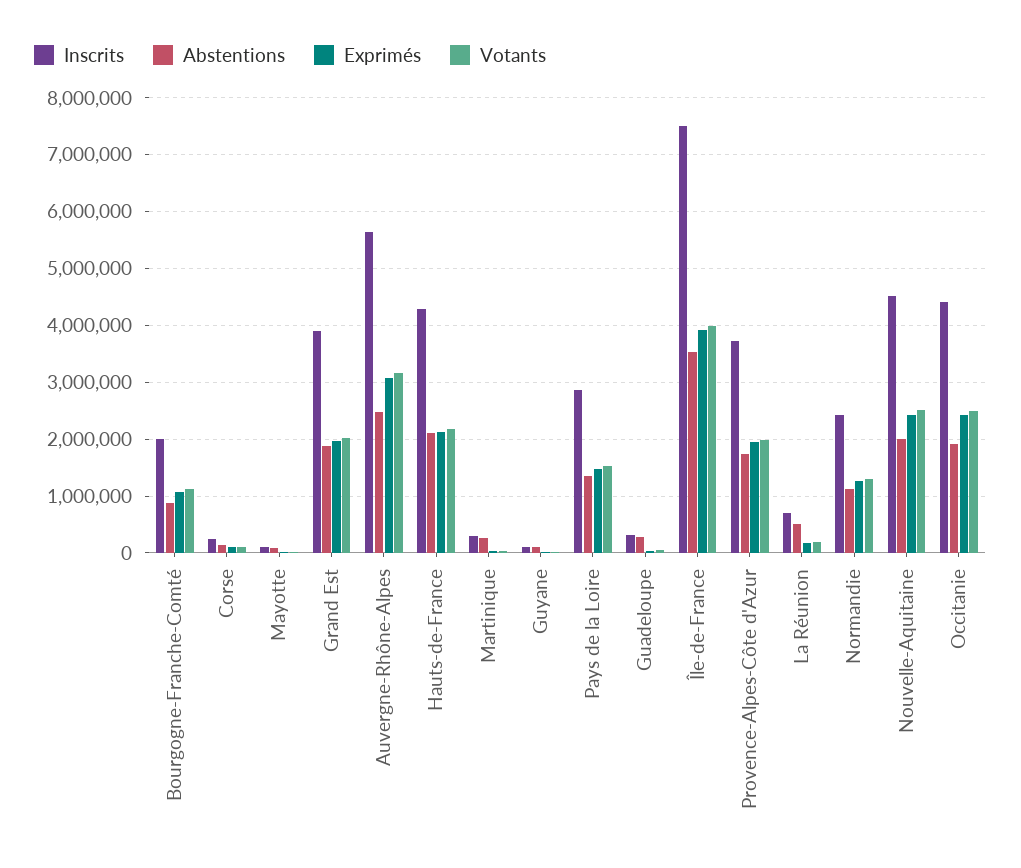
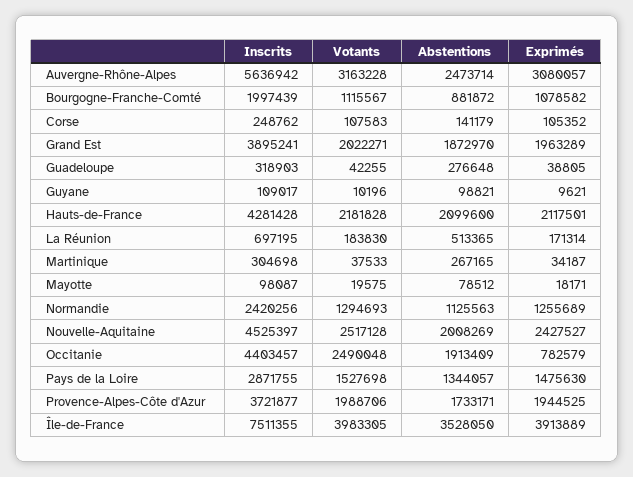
  {
    "Inscrits": {
      "Bourgogne-Franche-Comté": 1997439,
      "Corse": 248762,
      "Mayotte": 98087,
      "Grand Est": 3895241,
      "Auvergne-Rhône-Alpes": 5636942,
      "Hauts-de-France": 4281428,
      "Martinique": 304698,
      "Guyane": 109017,
      "Pays de la Loire": 2871755,
      "Guadeloupe": 318903,
      "Île-de-France": 7511355,
      "Provence-Alpes-Côte d'Azur": 3721877,
      "La Réunion": 697195,
      "Normandie": 2420256,
      "Nouvelle-Aquitaine": 4525397,
      "Occitanie": 4403457
    },
    "Abstentions": {
      "Bourgogne-Franche-Comté": 881872,
      "Corse": 141179,
      "Mayotte": 78512,
      "Grand Est": 1872970,
      "Auvergne-Rhône-Alpes": 2473714,
      "Hauts-de-France": 2099600,
      "Martinique": 267165,
      "Guyane": 98821,
      "Pays de la Loire": 1344057,
      "Guadeloupe": 276648,
      "Île-de-France": 3528050,
      "Provence-Alpes-Côte d'Azur": 1733171,
      "La Réunion": 513365,
      "Normandie": 1125563,
      "Nouvelle-Aquitaine": 2008269,
      "Occitanie": 1913409
    },
    "Exprimés": {
      "Bourgogne-Franche-Comté": 1078582,
      "Corse": 105352,
      "Mayotte": 18171,
      "Grand Est": 1963289,
      "Auvergne-Rhône-Alpes": 3080057,
      "Hauts-de-France": 2117501,
      "Martinique": 34187,
      "Guyane": 9621,
      "Pays de la Loire": 1475630,
      "Guadeloupe": 38805,
      "Île-de-France": 3913889,
      "Provence-Alpes-Côte d'Azur": 1944525,
      "La Réunion": 171314,
      "Normandie": 1255689,
      "Nouvelle-Aquitaine": 2427527,
-     "Occitanie": 2400000
+     "Occitanie": 782579
    },
    "Votants": {
      "Bourgogne-Franche-Comté": 1115567,
      "Corse": 107583,
      "Mayotte": 19575,
      "Grand Est": 2022271,
      "Auvergne-Rhône-Alpes": 3163228,
      "Hauts-de-France": 2181828,
      "Martinique": 37533,
      "Guyane": 10196,
      "Pays de la Loire": 1527698,
      "Guadeloupe": 42255,
      "Île-de-France": 3983305,
      "Provence-Alpes-Côte d'Azur": 1988706,
      "La Réunion": 183830,
      "Normandie": 1294693,
      "Nouvelle-Aquitaine": 2517128,
      "Occitanie": 2490048
    }
  }

